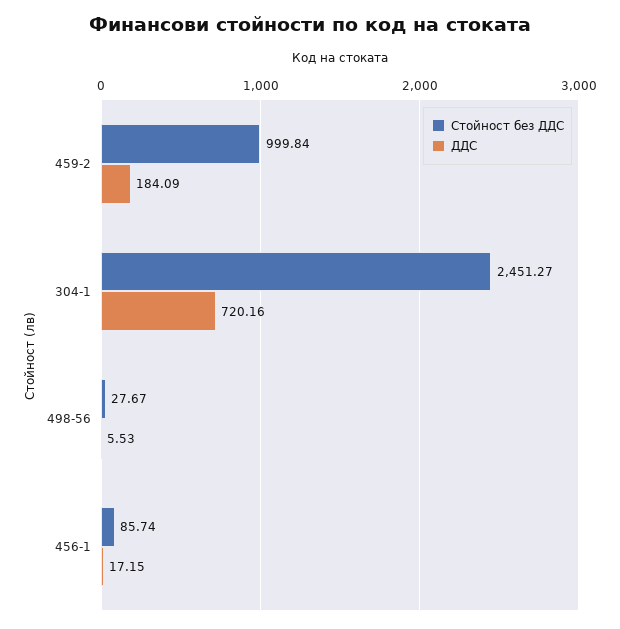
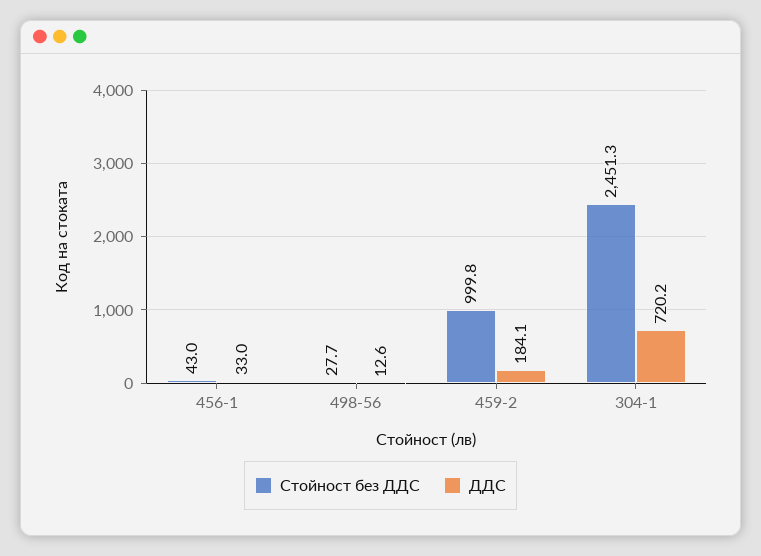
  {
    "Стойност без ДДС": {
      "459-2": 999.84,
      "304-1": 2451.27,
      "498-56": 27.67,
-     "456-1": 85.74
+     "456-1": 43
    },
    "ДДС": {
      "459-2": 184.09,
      "304-1": 720.16,
-     "498-56": 5.53,
+     "498-56": 12.6,
-     "456-1": 17.15
+     "456-1": 33
    }
  }

